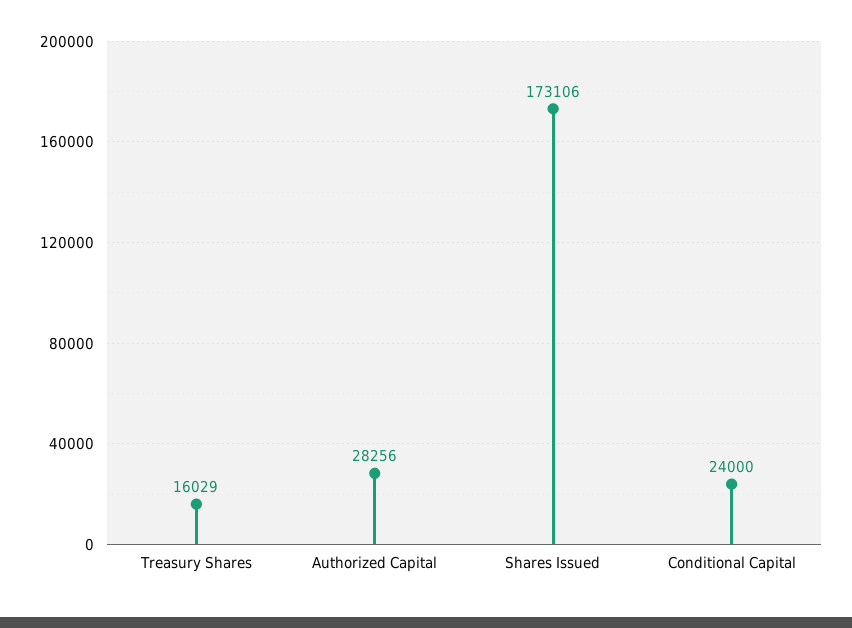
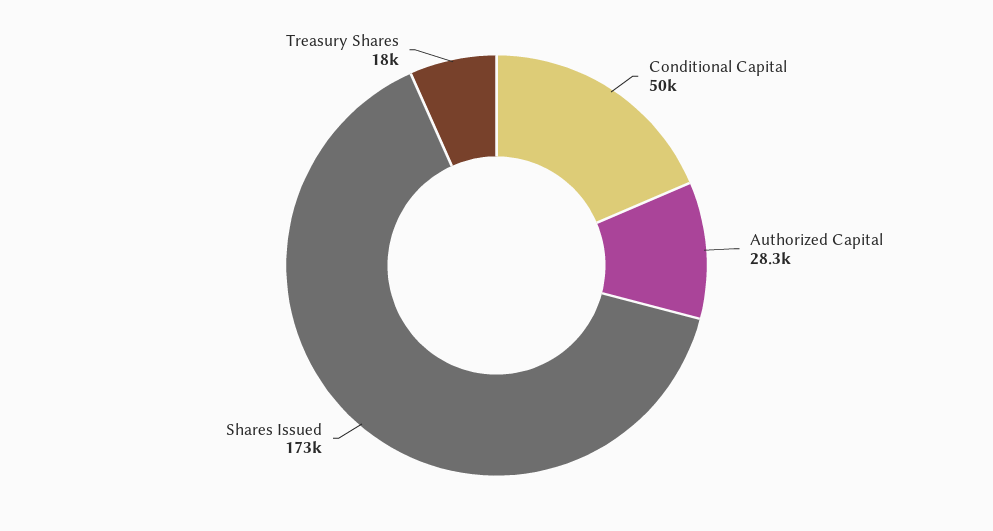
  {
-   "Treasury Shares": 16029,
+   "Treasury Shares": 18000,
    "Authorized Capital": 28256,
    "Shares Issued": 173106,
-   "Conditional Capital": 24000
+   "Conditional Capital": 50000
  }

